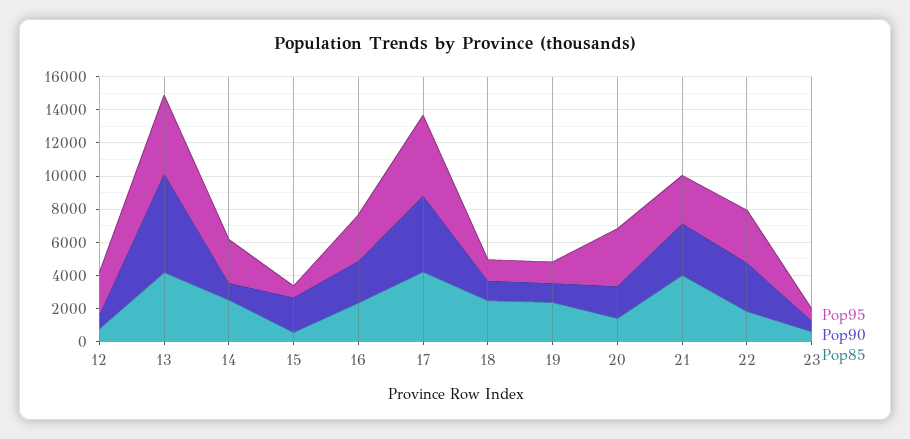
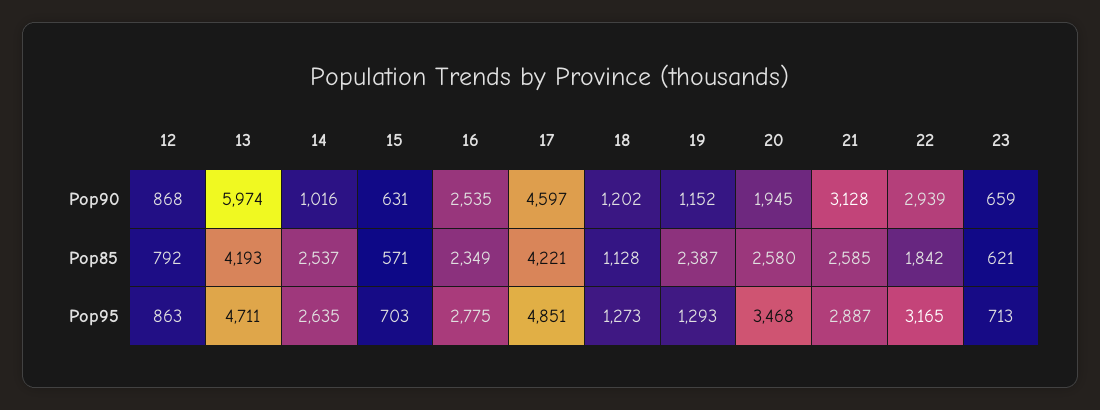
  {
    "Pop95": {
-     "12": 2500,
+     "12": 863,
      "13": 4711,
      "14": 2635,
      "15": 703,
      "16": 2775,
      "17": 4851,
      "18": 1273,
      "19": 1293,
      "20": 3468,
      "21": 2887,
      "22": 3165,
      "23": 713
    },
    "Pop90": {
      "12": 868,
      "13": 5974,
      "14": 1016,
-     "15": 2000,
+     "15": 631,
      "16": 2535,
      "17": 4597,
      "18": 1202,
      "19": 1152,
      "20": 1945,
      "21": 3128,
      "22": 2939,
      "23": 659
    },
    "Pop85": {
      "12": 792,
      "13": 4193,
      "14": 2537,
      "15": 571,
      "16": 2349,
      "17": 4221,
-     "18": 2500,
+     "18": 1128,
      "19": 2387,
-     "20": 1500,
+     "20": 2580,
-     "21": 4000,
+     "21": 2585,
      "22": 1842,
      "23": 621
    }
  }

